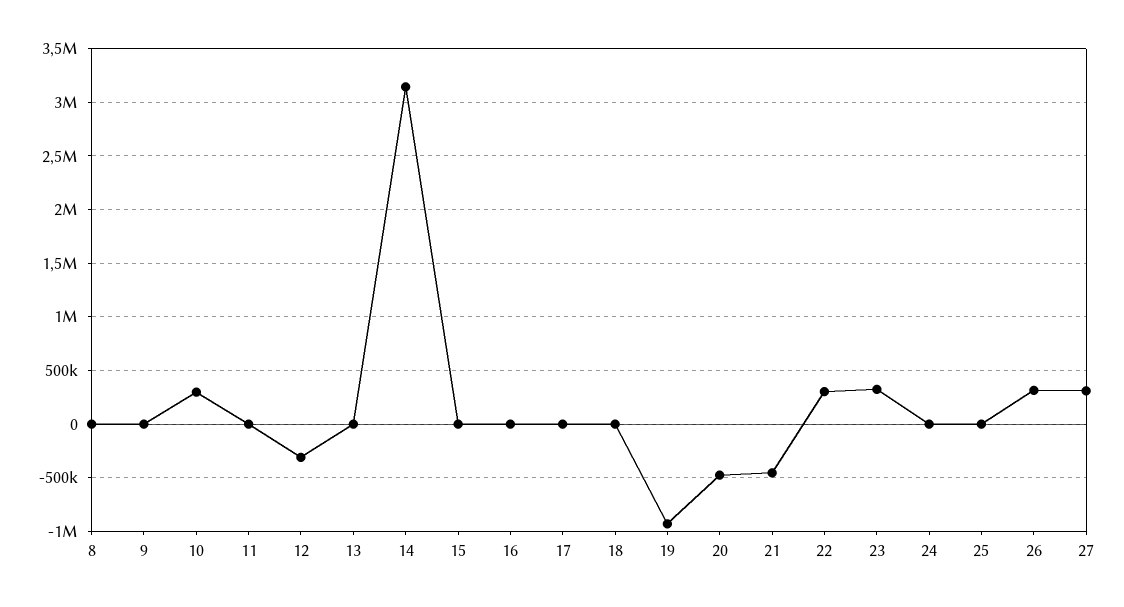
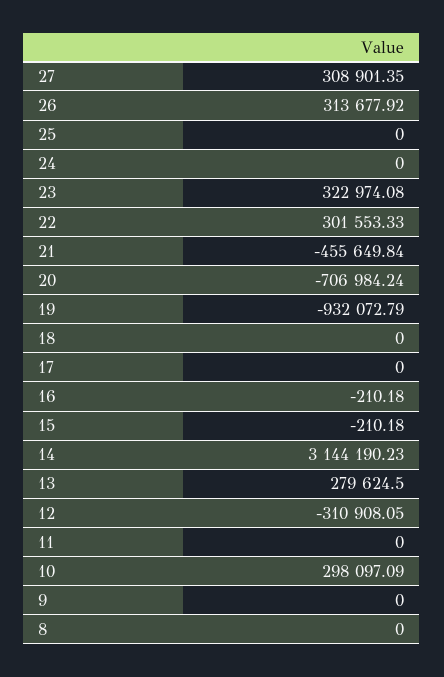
  {
    "8": 0,
    "9": 0,
    "10": 298097.09,
    "11": 0,
    "12": -310908.05,
-   "13": 0,
+   "13": 279624.5,
    "14": 3144190.23,
    "15": -210.18,
    "16": -210.18,
    "17": 0,
    "18": 0,
    "19": -932072.79,
-   "20": -500000,
+   "20": -706984.24,
    "21": -455649.84,
    "22": 301553.33,
    "23": 322974.08,
    "24": 0,
    "25": 0,
    "26": 313677.92,
    "27": 308901.35
  }

